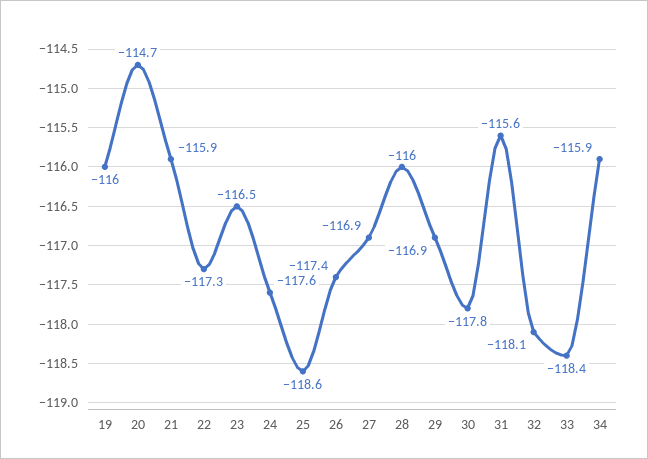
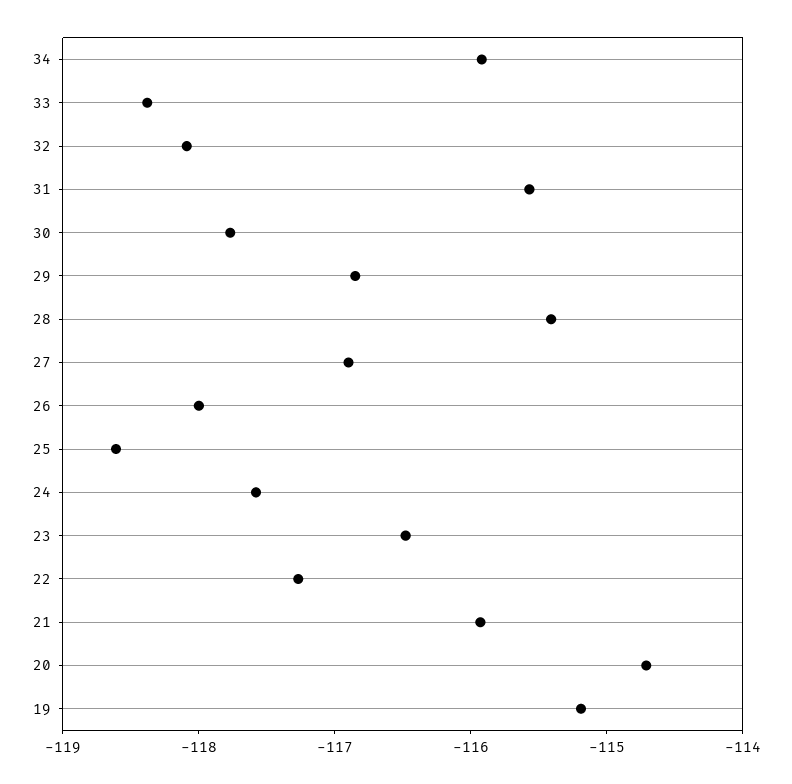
  {
-   "19": -116,
+   "19": -115.2,
    "20": -114.7,
    "21": -115.9,
    "22": -117.3,
    "23": -116.5,
    "24": -117.6,
    "25": -118.6,
-   "26": -117.4,
+   "26": -118,
    "27": -116.9,
-   "28": -116,
+   "28": -115.4,
    "29": -116.9,
    "30": -117.8,
    "31": -115.6,
    "32": -118.1,
    "33": -118.4,
    "34": -115.9
  }

